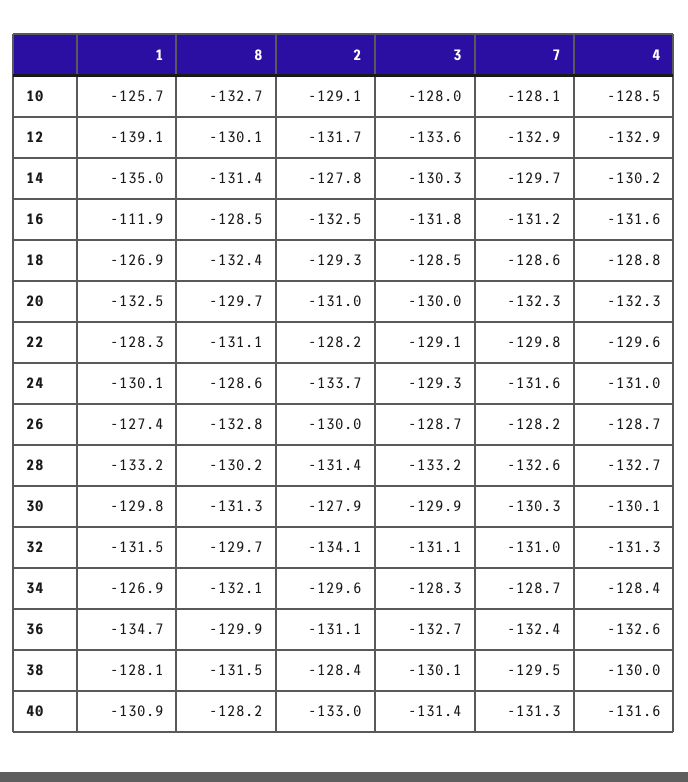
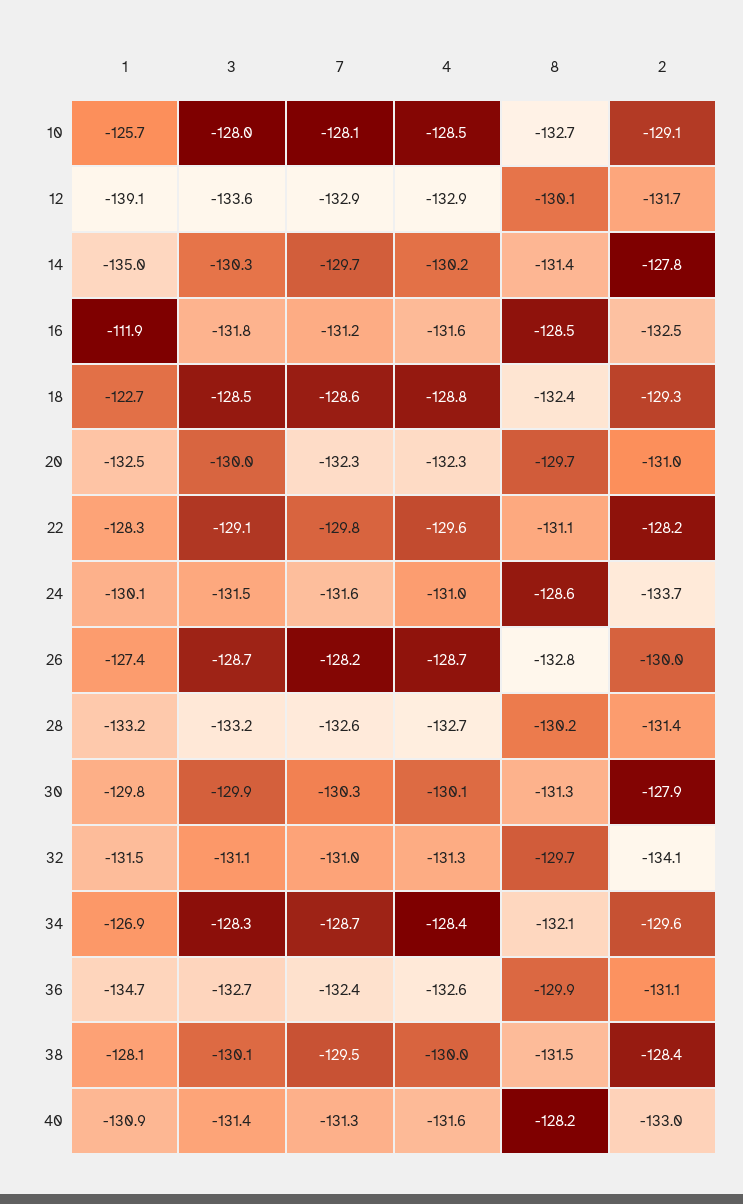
  {
    "1": {
      "10": -125.7,
      "12": -139.1,
      "14": -135,
      "16": -111.9,
-     "18": -126.9,
+     "18": -122.7,
      "20": -132.5,
      "22": -128.3,
      "24": -130.1,
      "26": -127.4,
      "28": -133.2,
      "30": -129.8,
      "32": -131.5,
      "34": -126.9,
      "36": -134.7,
      "38": -128.1,
      "40": -130.9
    },
    "8": {
      "10": -132.7,
      "12": -130.1,
      "14": -131.4,
      "16": -128.5,
      "18": -132.4,
      "20": -129.7,
      "22": -131.1,
      "24": -128.6,
      "26": -132.8,
      "28": -130.2,
      "30": -131.3,
      "32": -129.7,
      "34": -132.1,
      "36": -129.9,
      "38": -131.5,
      "40": -128.2
    },
    "2": {
      "10": -129.1,
      "12": -131.7,
      "14": -127.8,
      "16": -132.5,
      "18": -129.3,
      "20": -131,
      "22": -128.2,
      "24": -133.7,
      "26": -130,
      "28": -131.4,
      "30": -127.9,
      "32": -134.1,
      "34": -129.6,
      "36": -131.1,
      "38": -128.4,
      "40": -133
    },
    "3": {
      "10": -128,
      "12": -133.6,
      "14": -130.3,
      "16": -131.8,
      "18": -128.5,
      "20": -130,
      "22": -129.1,
-     "24": -129.3,
+     "24": -131.5,
      "26": -128.7,
      "28": -133.2,
      "30": -129.9,
      "32": -131.1,
      "34": -128.3,
      "36": -132.7,
      "38": -130.1,
      "40": -131.4
    },
    "7": {
      "10": -128.1,
      "12": -132.9,
      "14": -129.7,
      "16": -131.2,
      "18": -128.6,
      "20": -132.3,
      "22": -129.8,
      "24": -131.6,
      "26": -128.2,
      "28": -132.6,
      "30": -130.3,
      "32": -131,
      "34": -128.7,
      "36": -132.4,
      "38": -129.5,
      "40": -131.3
    },
    "4": {
      "10": -128.5,
      "12": -132.9,
      "14": -130.2,
      "16": -131.6,
      "18": -128.8,
      "20": -132.3,
      "22": -129.6,
      "24": -131,
      "26": -128.7,
      "28": -132.7,
      "30": -130.1,
      "32": -131.3,
      "34": -128.4,
      "36": -132.6,
      "38": -130,
      "40": -131.6
    }
  }

